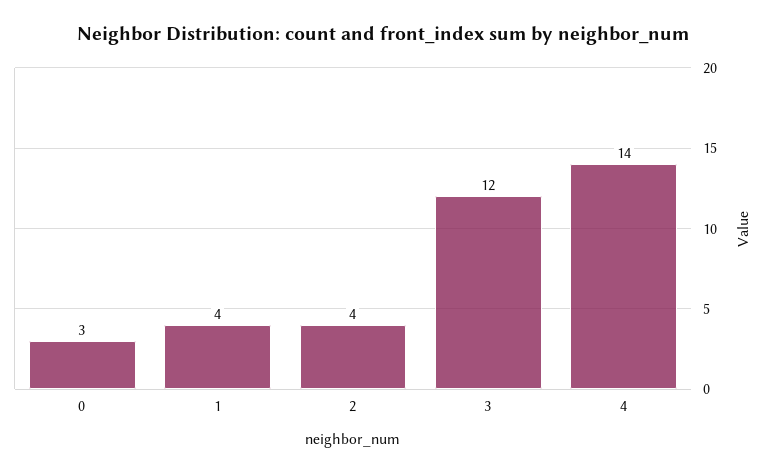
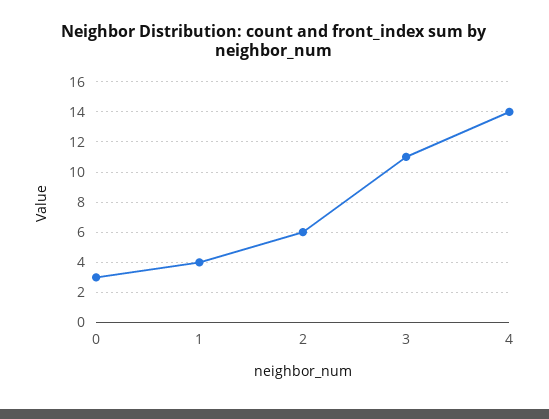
  {
    "0": 3,
    "1": 4,
-   "2": 4,
+   "2": 6,
-   "3": 12,
+   "3": 11,
    "4": 14
  }

